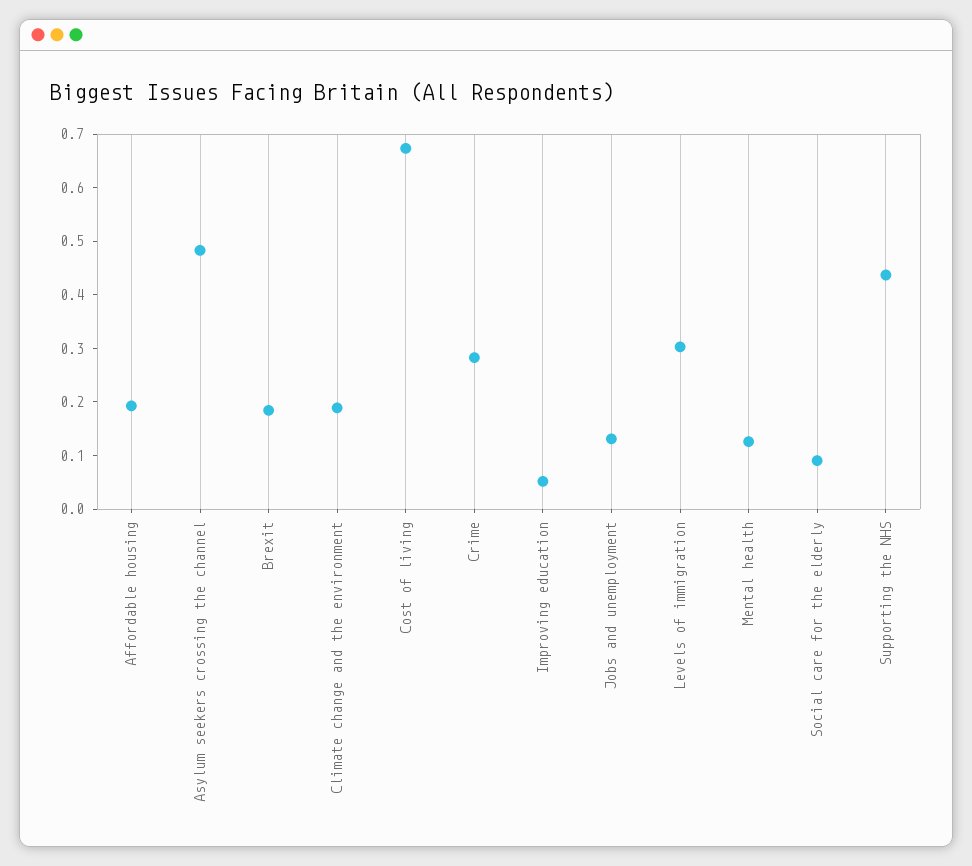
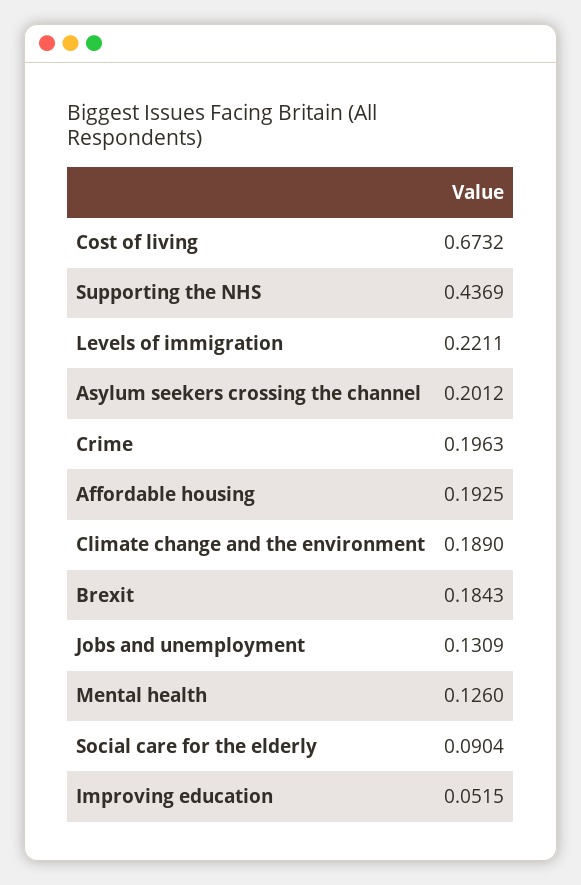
  {
    "Affordable housing": 0.1925,
-   "Asylum seekers crossing the channel": 0.48,
+   "Asylum seekers crossing the channel": 0.2012,
    "Brexit": 0.1843,
    "Climate change and the environment": 0.189,
    "Cost of living": 0.6732,
-   "Crime": 0.28,
+   "Crime": 0.1963,
    "Improving education": 0.0515,
    "Jobs and unemployment": 0.1309,
-   "Levels of immigration": 0.3,
+   "Levels of immigration": 0.2211,
    "Mental health": 0.126,
    "Social care for the elderly": 0.0904,
    "Supporting the NHS": 0.4369
  }

